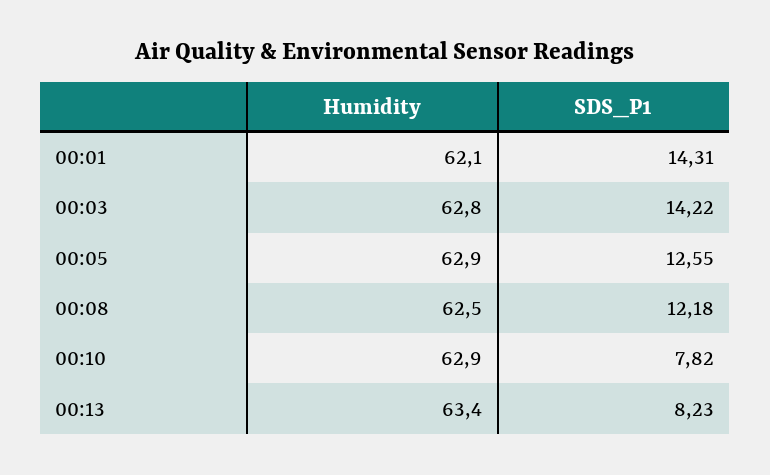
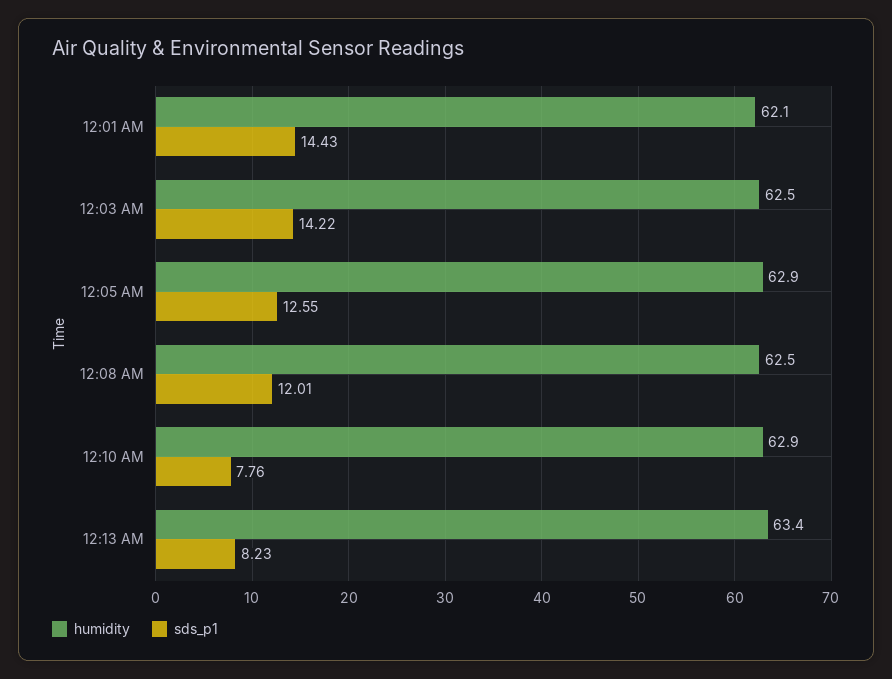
  {
    "Humidity": {
      "00:01": 62.1,
-     "00:03": 62.8,
+     "00:03": 62.5,
      "00:05": 62.9,
      "00:08": 62.5,
      "00:10": 62.9,
      "00:13": 63.4
    },
    "SDS_P1": {
-     "00:01": 14.31,
+     "00:01": 14.43,
      "00:03": 14.22,
      "00:05": 12.55,
-     "00:08": 12.18,
+     "00:08": 12.01,
-     "00:10": 7.82,
+     "00:10": 7.76,
      "00:13": 8.23
    }
  }

